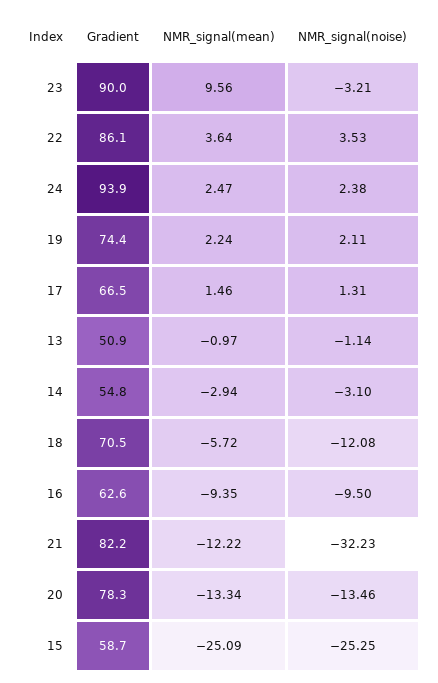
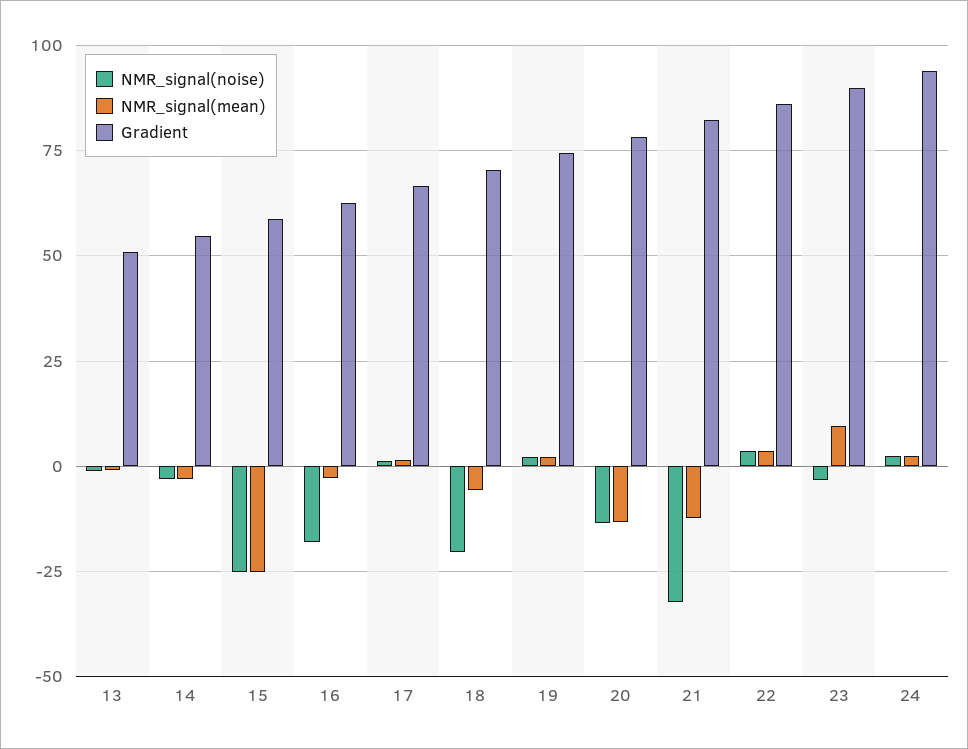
  {
    "Gradient": {
      "23": 90,
      "22": 86.1,
      "24": 93.9,
      "19": 74.4,
      "17": 66.5,
      "13": 50.9,
      "14": 54.8,
      "18": 70.5,
      "16": 62.6,
      "21": 82.2,
      "20": 78.3,
      "15": 58.7
    },
    "NMR_signal(mean)": {
      "23": 9.56,
      "22": 3.64,
      "24": 2.47,
      "19": 2.24,
      "17": 1.46,
      "13": -0.97,
      "14": -2.94,
      "18": -5.72,
-     "16": -9.35,
+     "16": -2.5,
      "21": -12.22,
      "20": -13.34,
      "15": -25.09
    },
    "NMR_signal(noise)": {
      "23": -3.21,
      "22": 3.53,
      "24": 2.38,
      "19": 2.11,
      "17": 1.31,
      "13": -1.14,
      "14": -3.1,
-     "18": -12.08,
+     "18": -20,
-     "16": -9.5,
+     "16": -17.5,
      "21": -32.23,
      "20": -13.46,
      "15": -25.25
    }
  }

